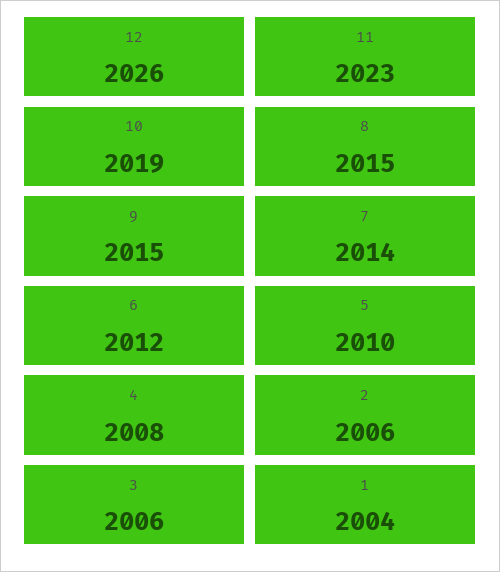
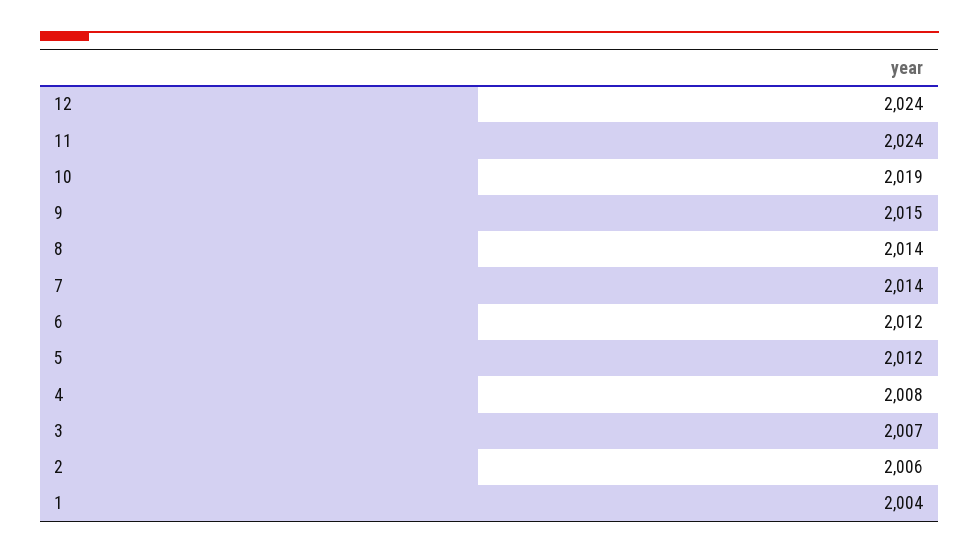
  {
-   "12": 2026,
+   "12": 2024,
-   "11": 2023,
+   "11": 2024,
    "10": 2019,
-   "8": 2015,
+   "8": 2014,
    "9": 2015,
    "7": 2014,
    "6": 2012,
-   "5": 2010,
+   "5": 2012,
    "4": 2008,
    "2": 2006,
-   "3": 2006,
+   "3": 2007,
    "1": 2004
  }

